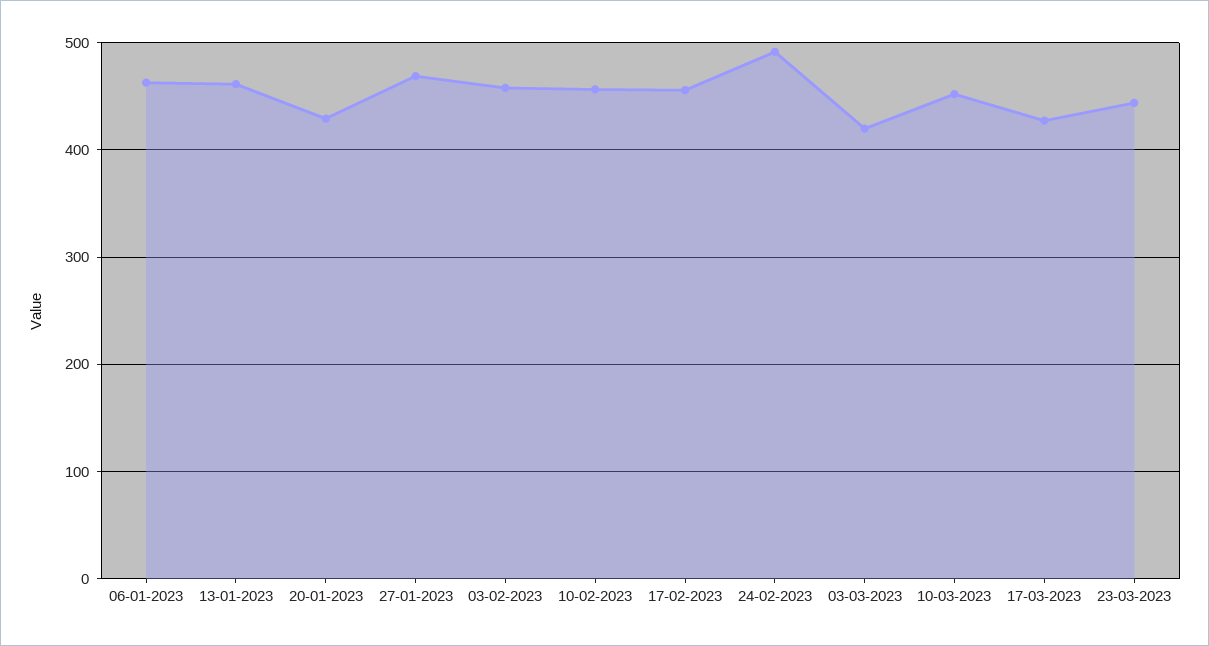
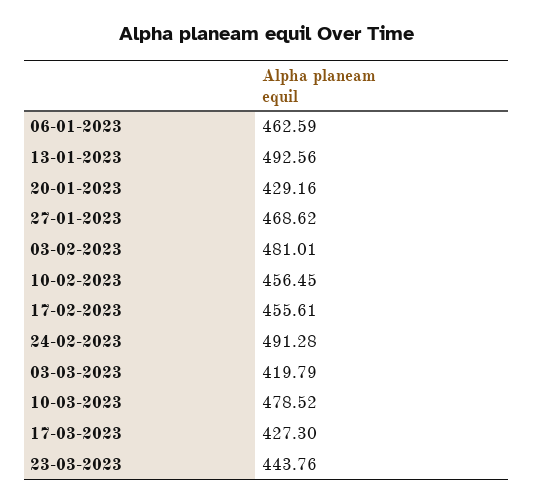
  {
    "06-01-2023": 462.59,
-   "13-01-2023": 460,
+   "13-01-2023": 492.56,
    "20-01-2023": 429.16,
    "27-01-2023": 468.62,
-   "03-02-2023": 460,
+   "03-02-2023": 481.01,
    "10-02-2023": 456.45,
    "17-02-2023": 455.61,
    "24-02-2023": 491.28,
    "03-03-2023": 419.79,
-   "10-03-2023": 450,
+   "10-03-2023": 478.52,
    "17-03-2023": 427.3,
    "23-03-2023": 443.76
  }

